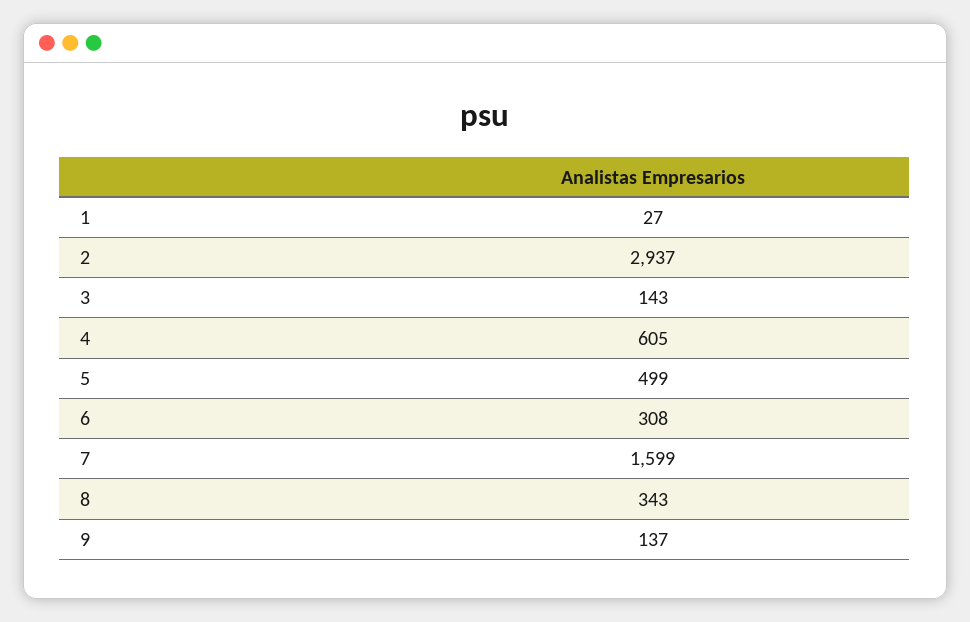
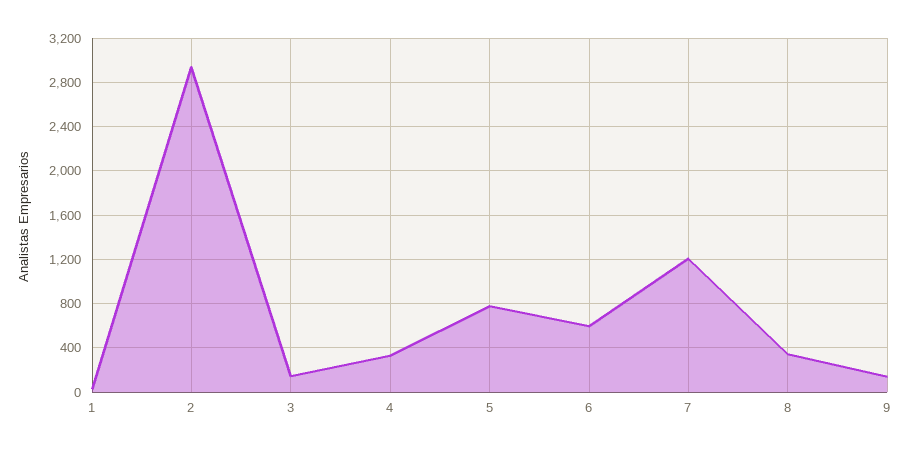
  {
    "1": 27,
    "2": 2937,
    "3": 143,
-   "4": 605,
+   "4": 300,
-   "5": 499,
+   "5": 800,
-   "6": 308,
+   "6": 600,
-   "7": 1599,
+   "7": 1200,
    "8": 343,
    "9": 137
  }

